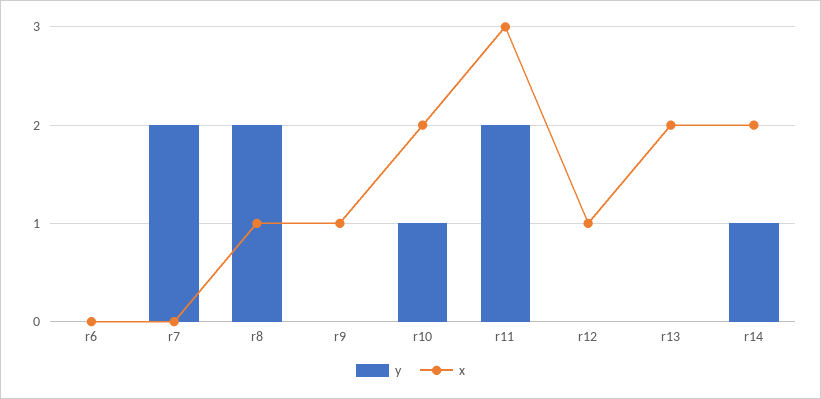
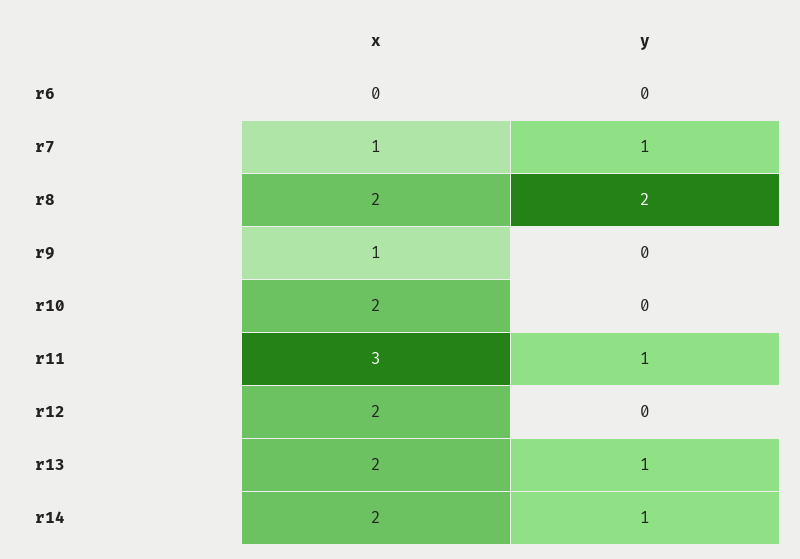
  {
    "y": {
      "r6": 0,
-     "r7": 2,
+     "r7": 1,
      "r8": 2,
      "r9": 0,
-     "r10": 1,
+     "r10": 0,
-     "r11": 2,
+     "r11": 1,
      "r12": 0,
-     "r13": 0,
+     "r13": 1,
      "r14": 1
    },
    "x": {
      "r6": 0,
-     "r7": 0,
+     "r7": 1,
-     "r8": 1,
+     "r8": 2,
      "r9": 1,
      "r10": 2,
      "r11": 3,
-     "r12": 1,
+     "r12": 2,
      "r13": 2,
      "r14": 2
    }
  }

